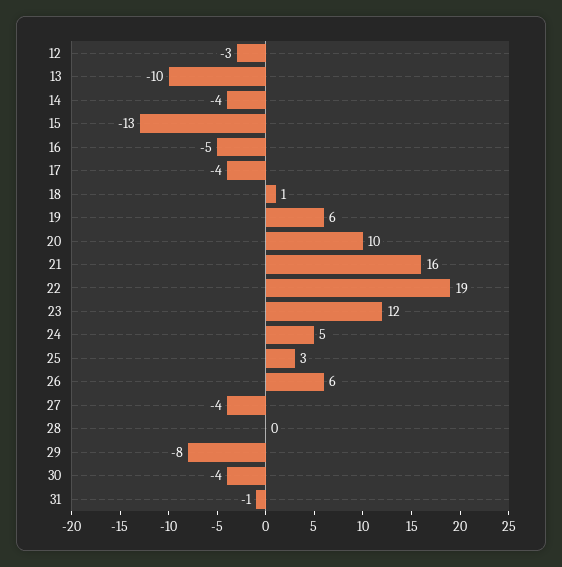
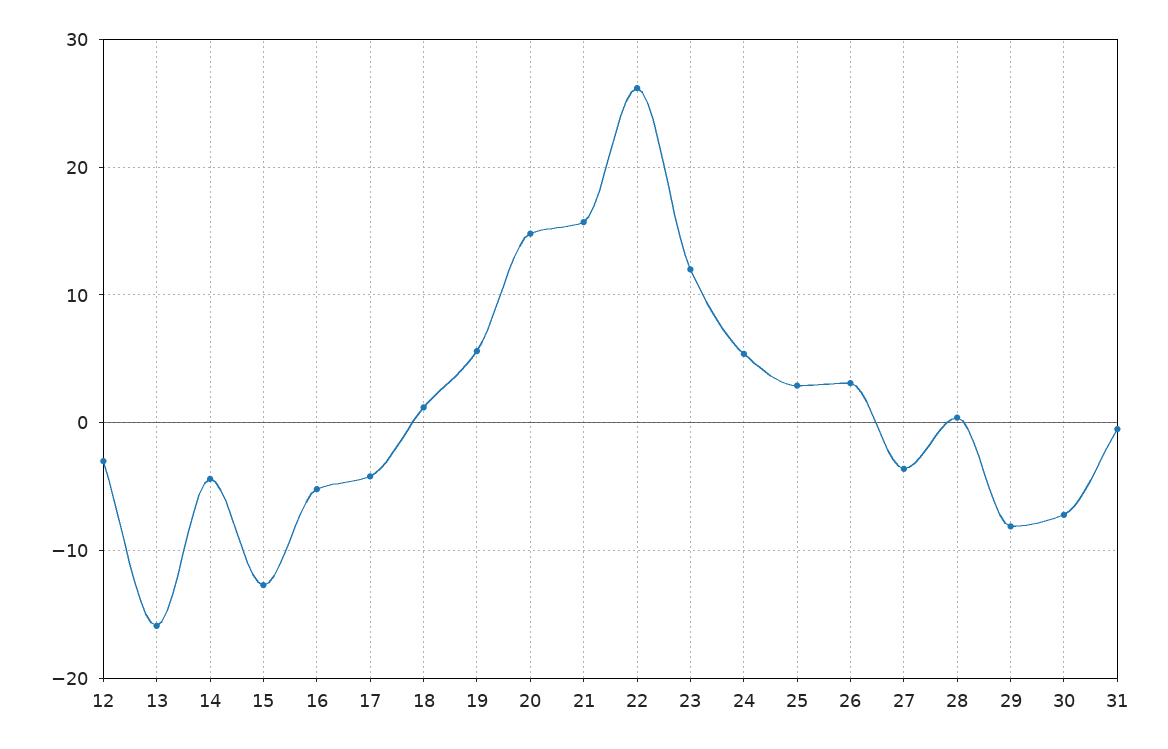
  {
    "12": -3,
-   "13": -10,
+   "13": -16,
    "14": -4,
    "15": -13,
    "16": -5,
    "17": -4,
    "18": 1,
    "19": 6,
-   "20": 10,
+   "20": 15,
    "21": 16,
-   "22": 19,
+   "22": 26,
    "23": 12,
    "24": 5,
    "25": 3,
-   "26": 6,
+   "26": 3,
    "27": -4,
    "28": 0,
    "29": -8,
-   "30": -4,
+   "30": -7,
    "31": -1
  }

